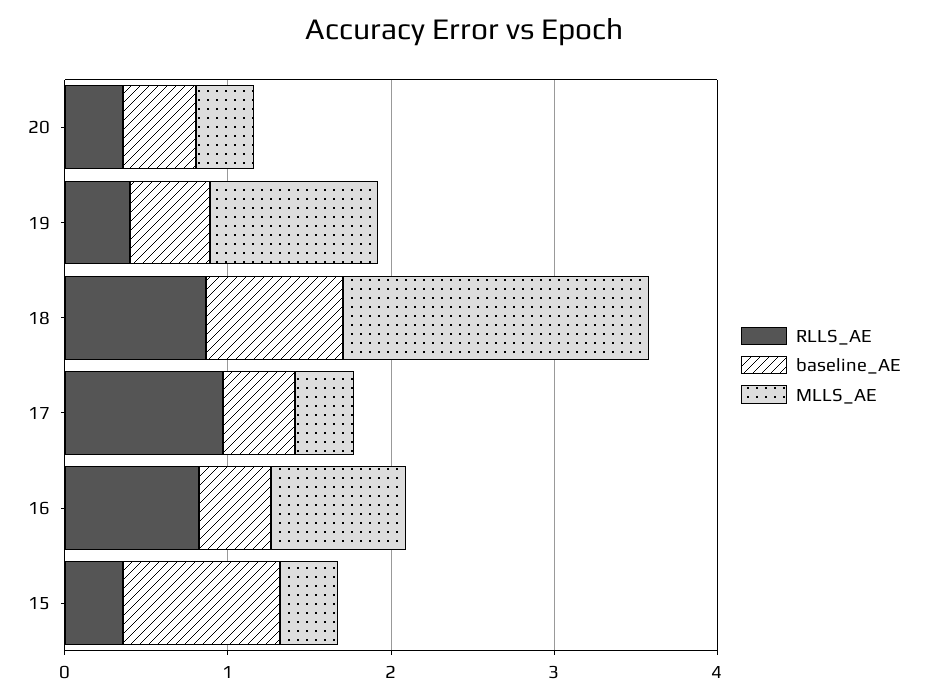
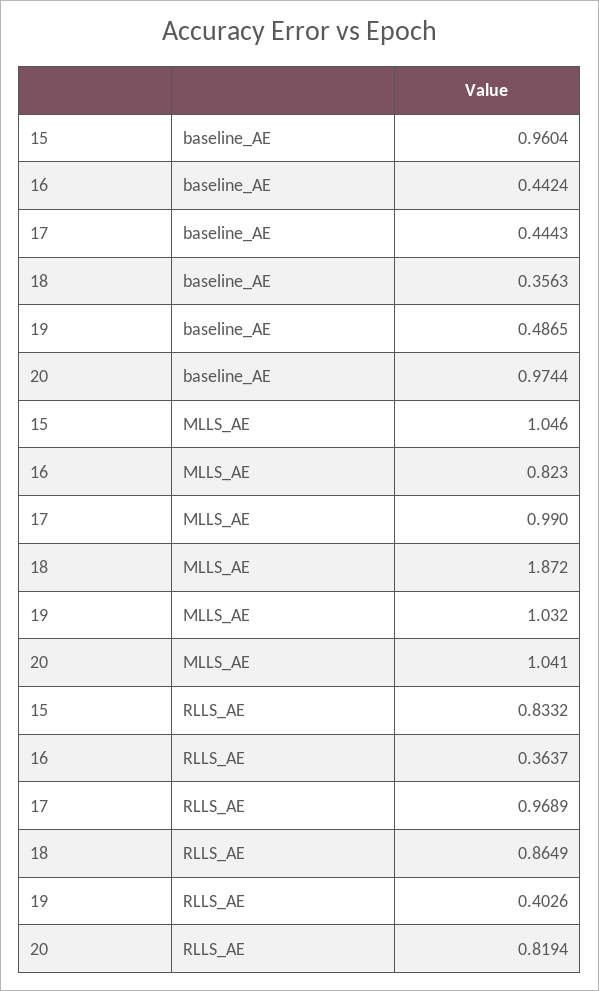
  {
    "RLLS_AE": {
-     "20": 0.4,
+     "20": 0.8194,
      "19": 0.4026,
      "18": 0.8649,
      "17": 0.9689,
-     "16": 0.8,
+     "16": 0.3637,
-     "15": 0.4
+     "15": 0.8332
    },
    "baseline_AE": {
-     "20": 0.4,
+     "20": 0.9744,
      "19": 0.4865,
-     "18": 0.8,
+     "18": 0.3563,
      "17": 0.4443,
      "16": 0.4424,
      "15": 0.9604
    },
    "MLLS_AE": {
-     "20": 0.4,
+     "20": 1.041,
      "19": 1.032,
      "18": 1.872,
-     "17": 0.4,
+     "17": 0.99,
      "16": 0.823,
-     "15": 0.4
+     "15": 1.046
    }
  }

